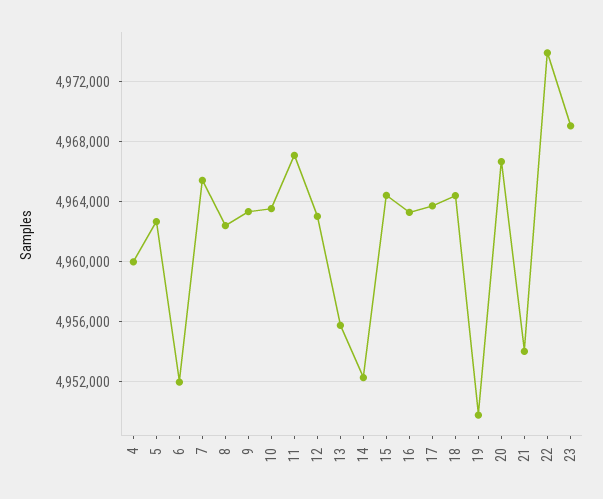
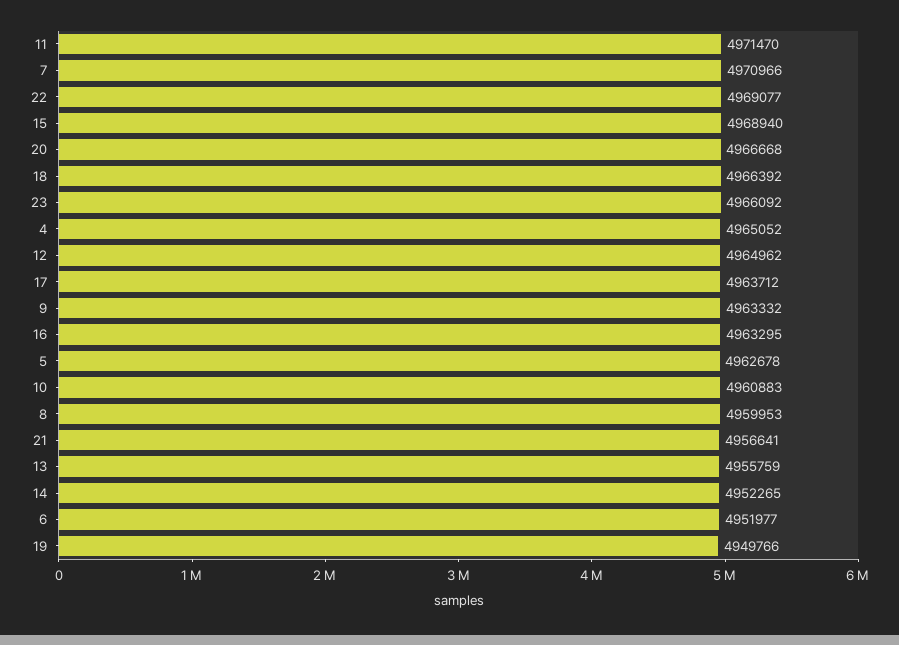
  {
-   "4": 4960000,
+   "4": 4965052,
    "5": 4962678,
    "6": 4951977,
-   "7": 4965500,
+   "7": 4970966,
-   "8": 4962500,
+   "8": 4959953,
    "9": 4963332,
-   "10": 4963500,
+   "10": 4960883,
-   "11": 4967000,
+   "11": 4971470,
-   "12": 4963000,
+   "12": 4964962,
    "13": 4955759,
    "14": 4952265,
-   "15": 4964500,
+   "15": 4968940,
    "16": 4963295,
    "17": 4963712,
-   "18": 4964500,
+   "18": 4966392,
    "19": 4949766,
    "20": 4966668,
-   "21": 4954000,
+   "21": 4956641,
-   "22": 4974000,
+   "22": 4969077,
-   "23": 4969000
+   "23": 4966092
  }

